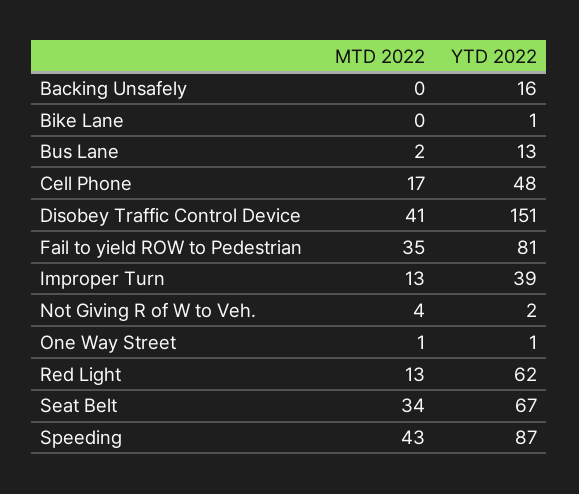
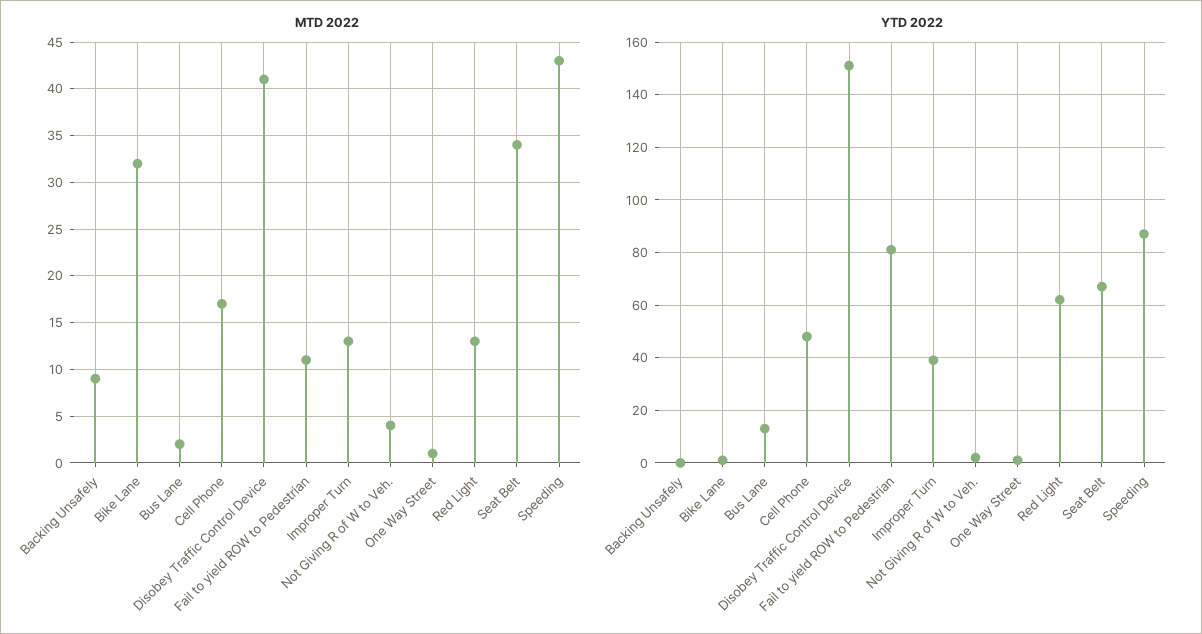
  {
    "MTD 2022": {
-     "Backing Unsafely": 0,
+     "Backing Unsafely": 9,
-     "Bike Lane": 0,
+     "Bike Lane": 32,
      "Bus Lane": 2,
      "Cell Phone": 17,
      "Disobey Traffic Control Device": 41,
-     "Fail to yield ROW to Pedestrian": 35,
+     "Fail to yield ROW to Pedestrian": 11,
      "Improper Turn": 13,
      "Not Giving R of W to Veh.": 4,
      "One Way Street": 1,
      "Red Light": 13,
      "Seat Belt": 34,
      "Speeding": 43
    },
    "YTD 2022": {
-     "Backing Unsafely": 16,
+     "Backing Unsafely": 0,
      "Bike Lane": 1,
      "Bus Lane": 13,
      "Cell Phone": 48,
      "Disobey Traffic Control Device": 151,
      "Fail to yield ROW to Pedestrian": 81,
      "Improper Turn": 39,
      "Not Giving R of W to Veh.": 2,
      "One Way Street": 1,
      "Red Light": 62,
      "Seat Belt": 67,
      "Speeding": 87
    }
  }

